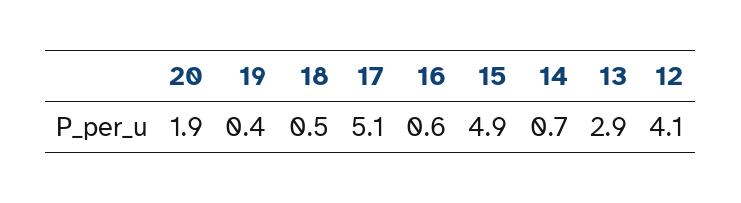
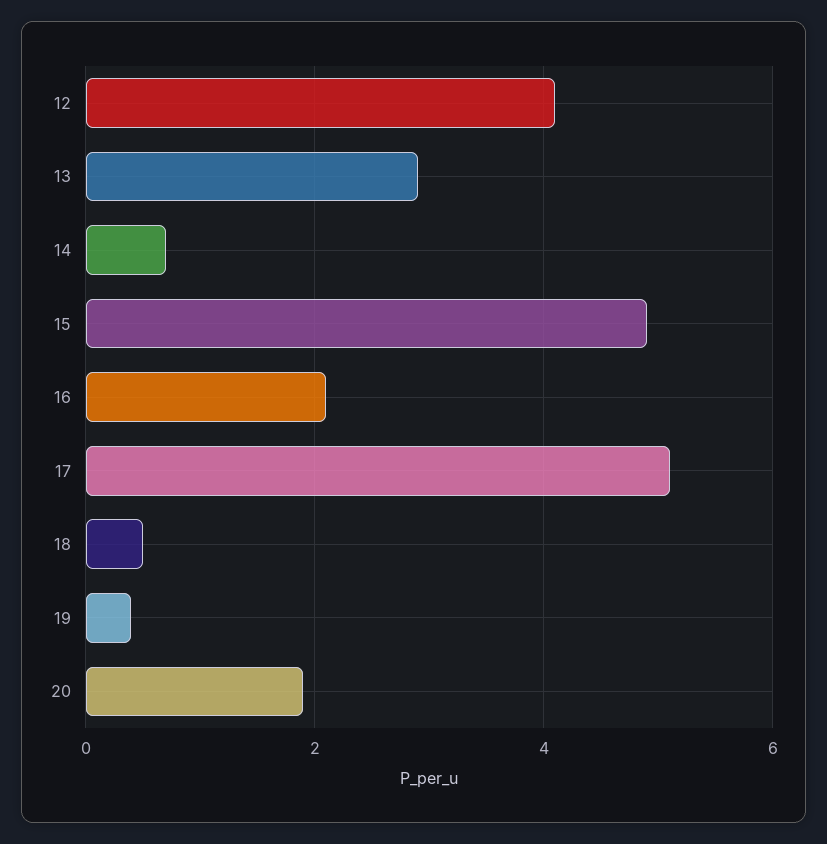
  {
    "20": 1.9,
    "19": 0.4,
    "18": 0.5,
    "17": 5.1,
-   "16": 0.6,
+   "16": 2,
    "15": 4.9,
    "14": 0.7,
    "13": 2.9,
    "12": 4.1
  }

